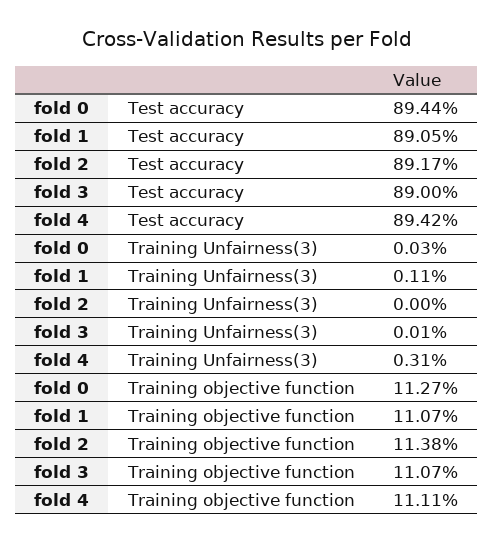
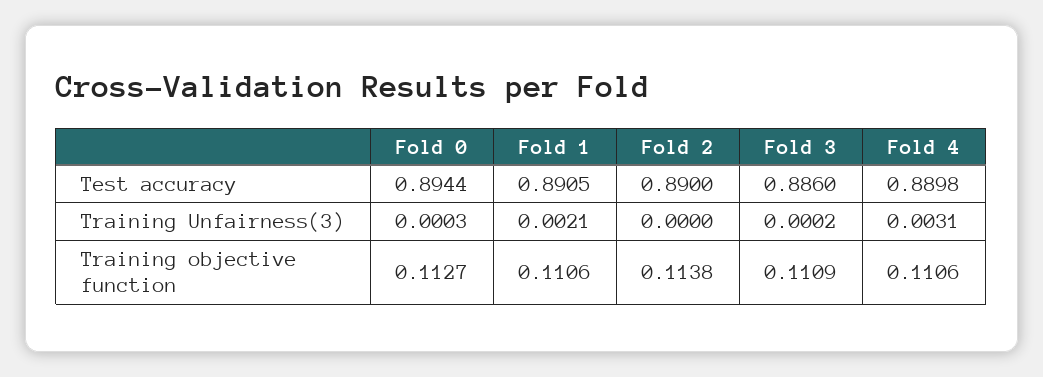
  {
    "fold 0": {
      "Test accuracy": 0.8944,
      "Training Unfairness(3)": 0.0003,
      "Training objective function": 0.1127
    },
    "fold 1": {
      "Test accuracy": 0.8905,
-     "Training Unfairness(3)": 0.0011,
+     "Training Unfairness(3)": 0.0021,
-     "Training objective function": 0.1107
+     "Training objective function": 0.1106
    },
    "fold 2": {
-     "Test accuracy": 0.8917,
+     "Test accuracy": 0.89,
      "Training Unfairness(3)": 0,
      "Training objective function": 0.1138
    },
    "fold 3": {
-     "Test accuracy": 0.89,
+     "Test accuracy": 0.886,
-     "Training Unfairness(3)": 0.0001,
+     "Training Unfairness(3)": 0.0002,
-     "Training objective function": 0.1107
+     "Training objective function": 0.1109
    },
    "fold 4": {
-     "Test accuracy": 0.8942,
+     "Test accuracy": 0.8898,
      "Training Unfairness(3)": 0.0031,
-     "Training objective function": 0.1111
+     "Training objective function": 0.1106
    }
  }

